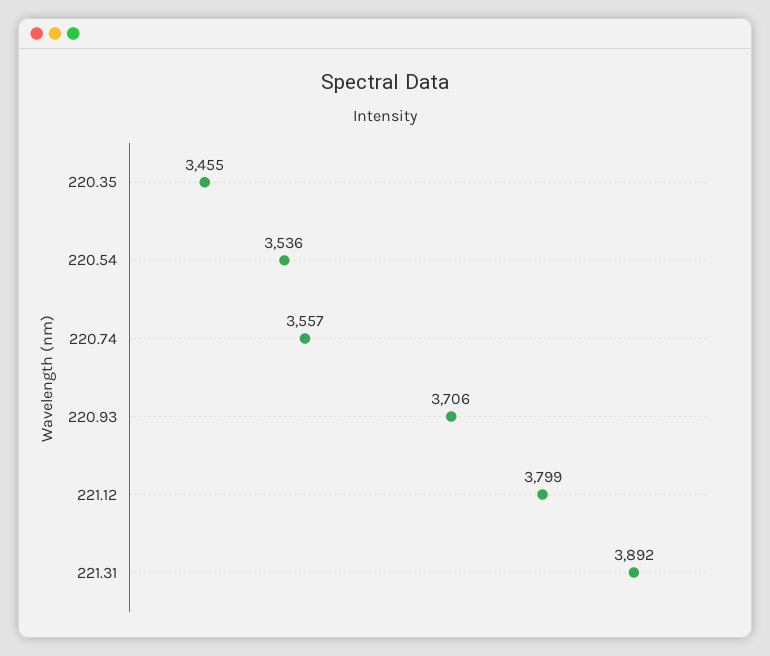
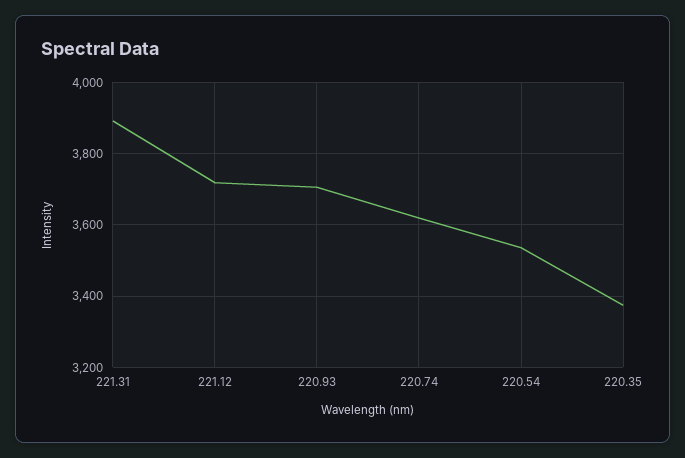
  {
-   "220.35": 3455,
+   "220.35": 3380,
    "220.54": 3536,
-   "220.74": 3557,
+   "220.74": 3620,
    "220.93": 3706,
-   "221.12": 3799,
+   "221.12": 3720,
    "221.31": 3892
  }

